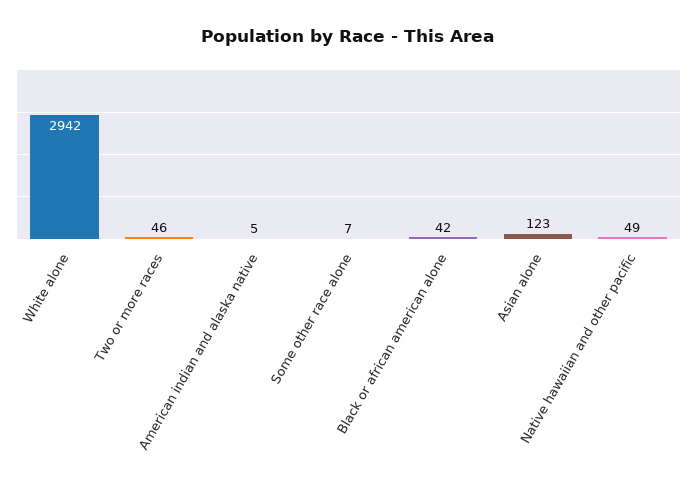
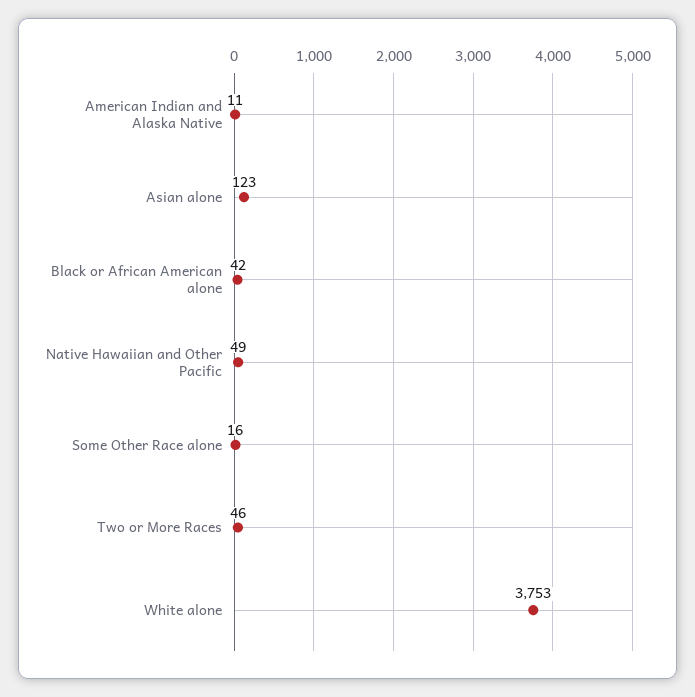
  {
-   "White alone": 2942,
+   "White alone": 3753,
    "Two or more races": 46,
-   "American indian and alaska native": 5,
+   "American indian and alaska native": 11,
-   "Some other race alone": 7,
+   "Some other race alone": 16,
    "Black or african american alone": 42,
    "Asian alone": 123,
    "Native hawaiian and other pacific": 49
  }

